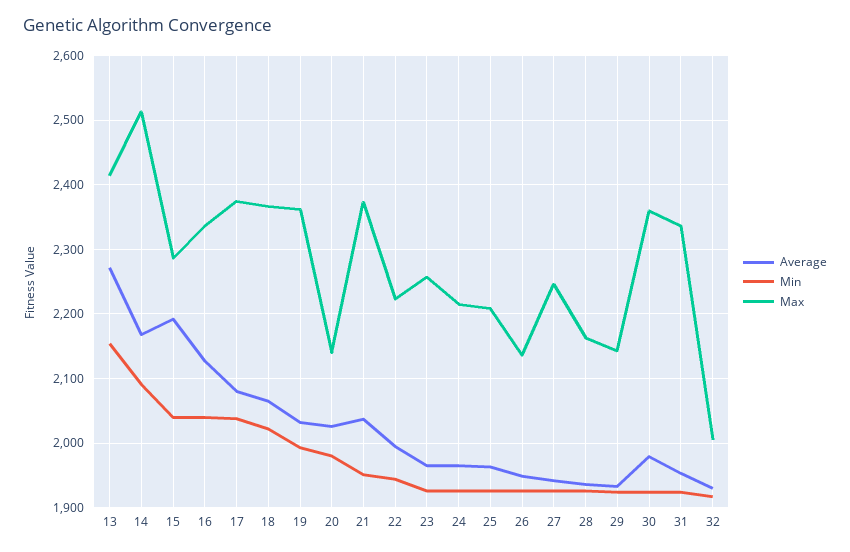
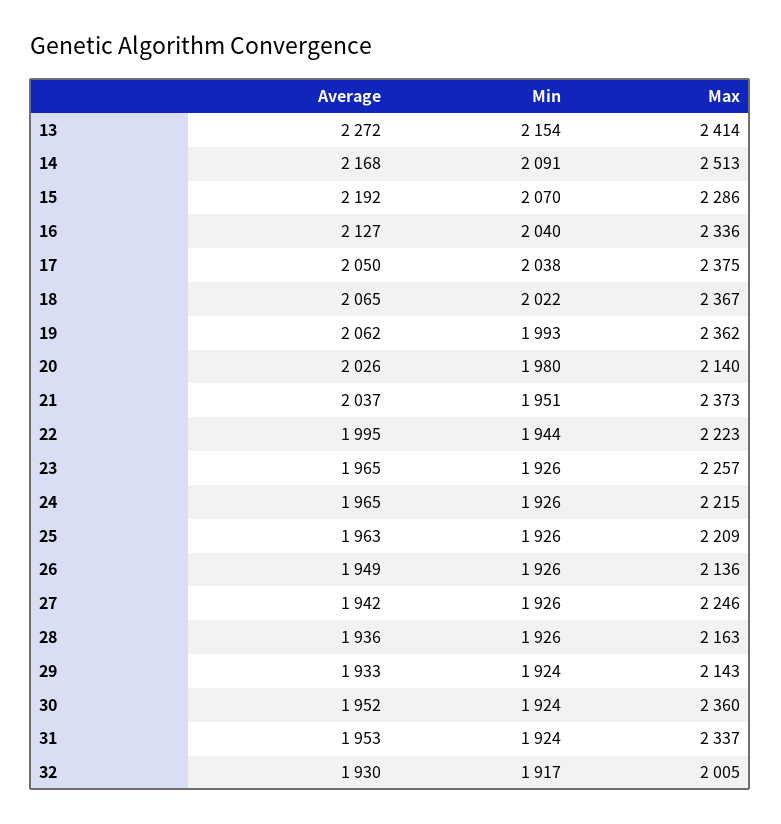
  {
    "Average": {
      "13": 2272,
      "14": 2168,
      "15": 2192,
      "16": 2127,
-     "17": 2080,
+     "17": 2050,
      "18": 2065,
-     "19": 2030,
+     "19": 2062,
      "20": 2026,
      "21": 2037,
      "22": 1995,
      "23": 1965,
      "24": 1965,
      "25": 1963,
      "26": 1949,
      "27": 1942,
      "28": 1936,
      "29": 1933,
-     "30": 1980,
+     "30": 1952,
      "31": 1953,
      "32": 1930
    },
    "Min": {
      "13": 2154,
      "14": 2091,
-     "15": 2040,
+     "15": 2070,
      "16": 2040,
      "17": 2038,
      "18": 2022,
      "19": 1993,
      "20": 1980,
      "21": 1951,
      "22": 1944,
      "23": 1926,
      "24": 1926,
      "25": 1926,
      "26": 1926,
      "27": 1926,
      "28": 1926,
      "29": 1924,
      "30": 1924,
      "31": 1924,
      "32": 1917
    },
    "Max": {
      "13": 2414,
      "14": 2513,
      "15": 2286,
      "16": 2336,
      "17": 2375,
      "18": 2367,
      "19": 2362,
      "20": 2140,
      "21": 2373,
      "22": 2223,
      "23": 2257,
      "24": 2215,
      "25": 2209,
      "26": 2136,
      "27": 2246,
      "28": 2163,
      "29": 2143,
      "30": 2360,
      "31": 2337,
      "32": 2005
    }
  }

